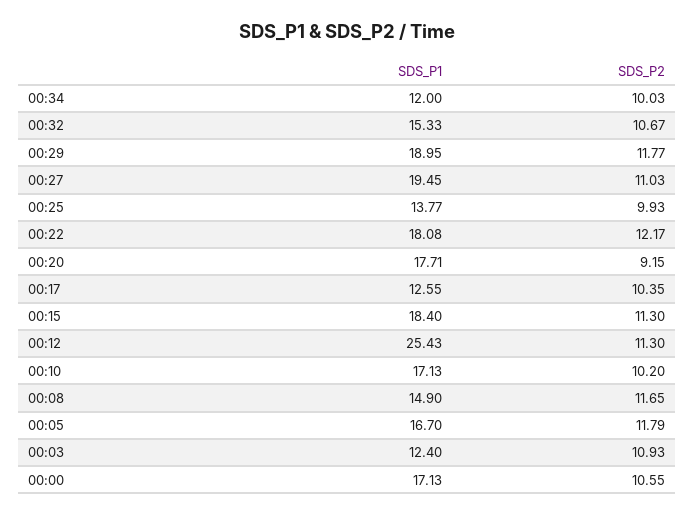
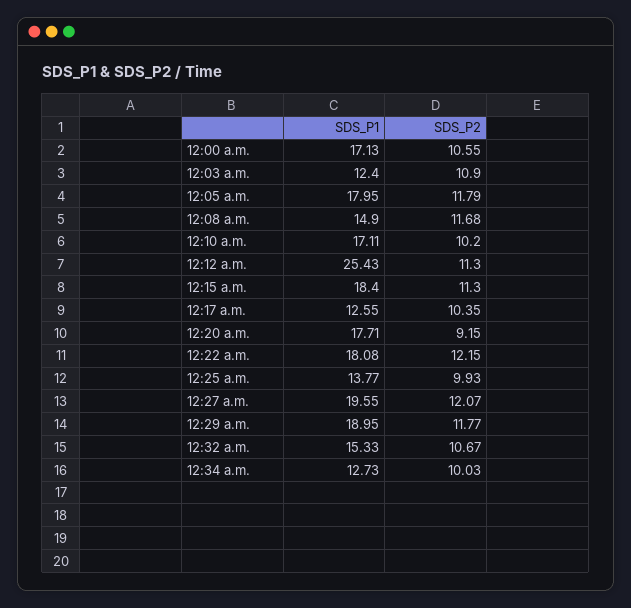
  {
    "SDS_P1": {
-     "00:34": 12,
+     "00:34": 12.73,
      "00:32": 15.33,
      "00:29": 18.95,
-     "00:27": 19.45,
+     "00:27": 19.55,
      "00:25": 13.77,
      "00:22": 18.08,
      "00:20": 17.71,
      "00:17": 12.55,
      "00:15": 18.4,
      "00:12": 25.43,
-     "00:10": 17.13,
+     "00:10": 17.11,
      "00:08": 14.9,
-     "00:05": 16.7,
+     "00:05": 17.95,
      "00:03": 12.4,
      "00:00": 17.13
    },
    "SDS_P2": {
      "00:34": 10.03,
      "00:32": 10.67,
      "00:29": 11.77,
-     "00:27": 11.03,
+     "00:27": 12.07,
      "00:25": 9.93,
-     "00:22": 12.17,
+     "00:22": 12.15,
      "00:20": 9.15,
      "00:17": 10.35,
      "00:15": 11.3,
      "00:12": 11.3,
      "00:10": 10.2,
-     "00:08": 11.65,
+     "00:08": 11.68,
      "00:05": 11.79,
-     "00:03": 10.93,
+     "00:03": 10.9,
      "00:00": 10.55
    }
  }

